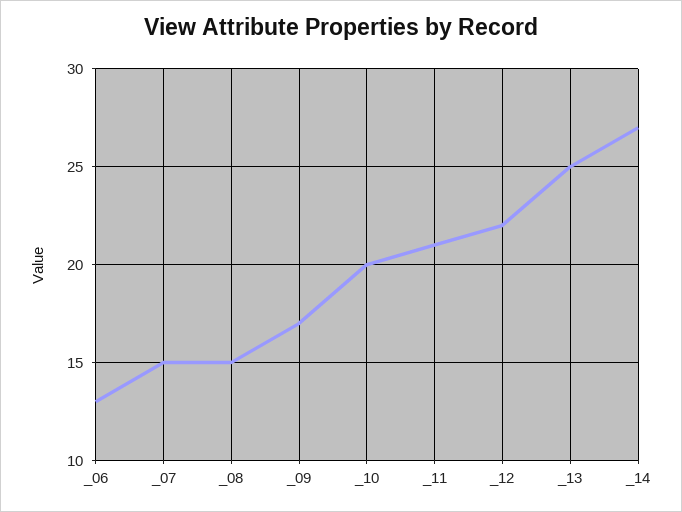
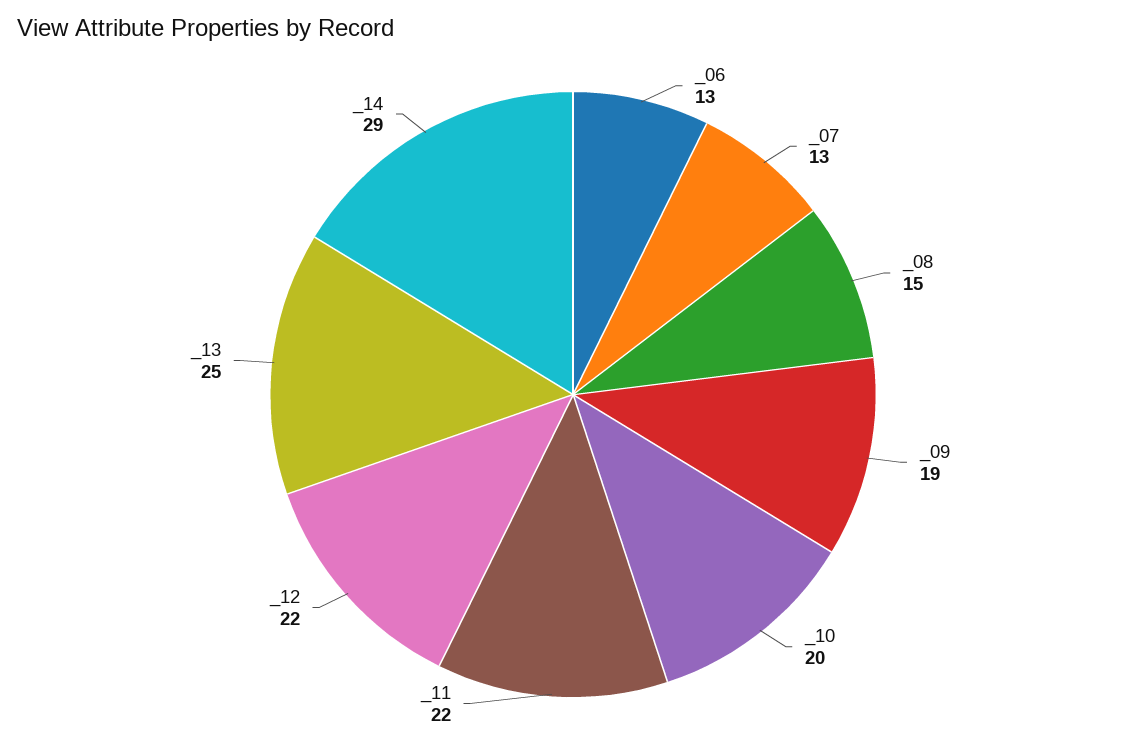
  {
    "_06": 13,
-   "_07": 15,
+   "_07": 13,
    "_08": 15,
-   "_09": 17,
+   "_09": 19,
    "_10": 20,
-   "_11": 21,
+   "_11": 22,
    "_12": 22,
    "_13": 25,
-   "_14": 27
+   "_14": 29
  }

